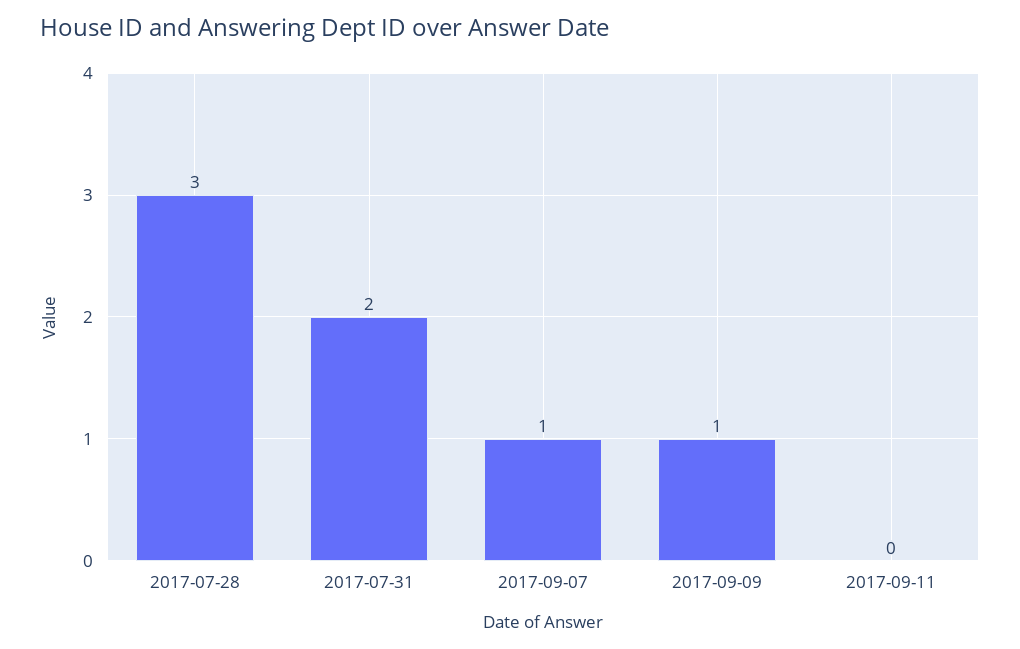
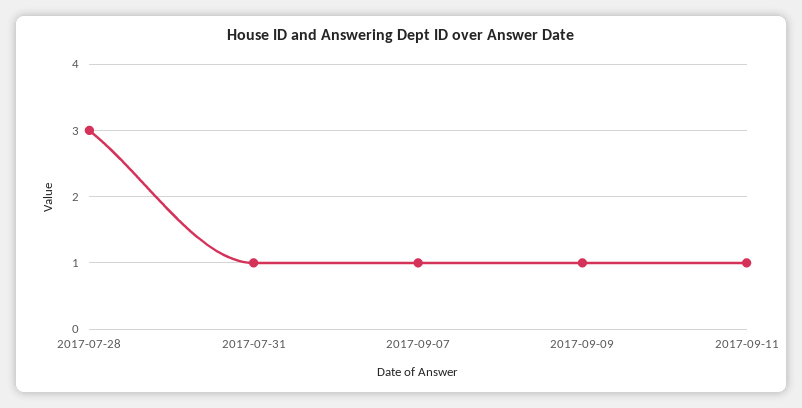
  {
    "2017-07-28": 3,
-   "2017-07-31": 2,
+   "2017-07-31": 1,
    "2017-09-07": 1,
    "2017-09-09": 1,
-   "2017-09-11": 0
+   "2017-09-11": 1
  }

